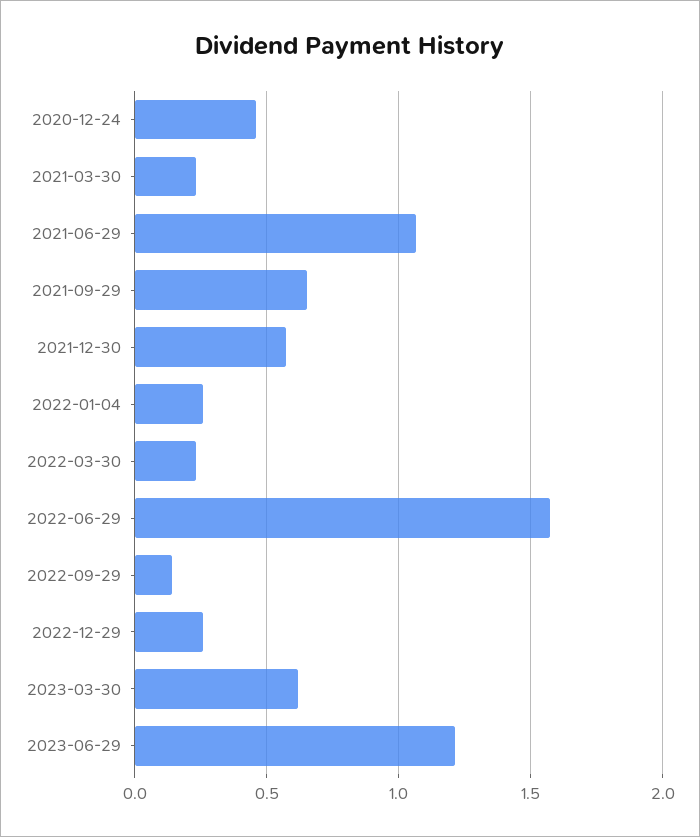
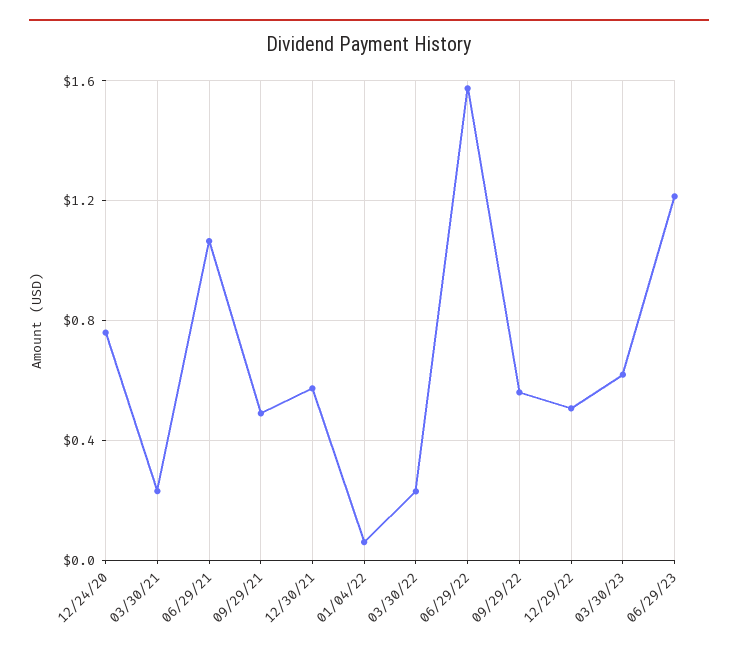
  {
-   "2020-12-24": 0.45,
+   "2020-12-24": 0.75,
    "2021-03-30": 0.25,
    "2021-06-29": 1.05,
-   "2021-09-29": 0.65,
+   "2021-09-29": 0.5,
    "2021-12-30": 0.55,
-   "2022-01-04": 0.25,
+   "2022-01-04": 0.05,
    "2022-03-30": 0.25,
    "2022-06-29": 1.6,
-   "2022-09-29": 0.15,
+   "2022-09-29": 0.55,
-   "2022-12-29": 0.25,
+   "2022-12-29": 0.5,
    "2023-03-30": 0.6,
    "2023-06-29": 1.2
  }

